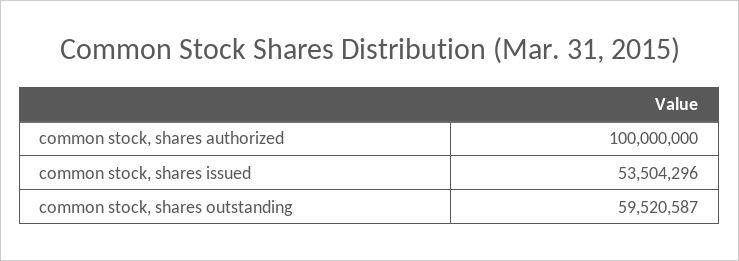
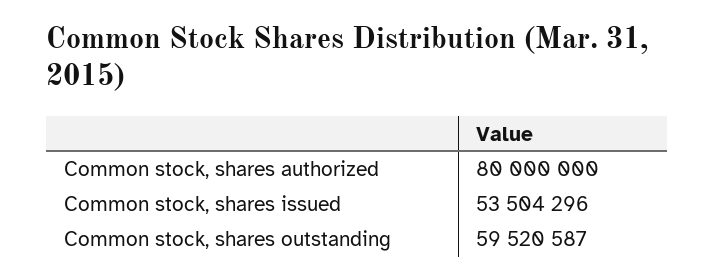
  {
-   "common stock, shares authorized": 100000000,
+   "common stock, shares authorized": 80000000,
    "common stock, shares issued": 53504296,
    "common stock, shares outstanding": 59520587
  }

